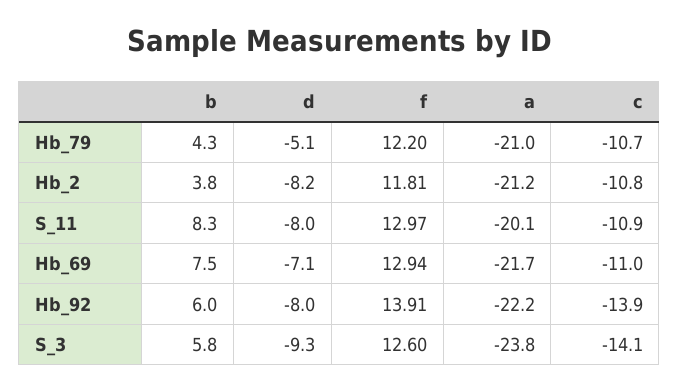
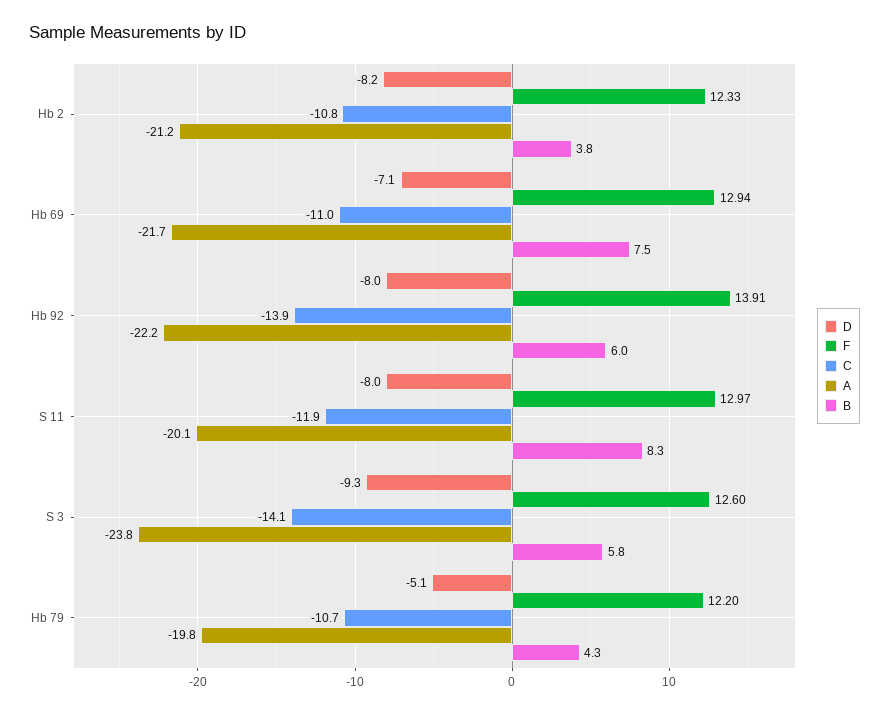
  {
    "b": {
      "Hb_79": 4.3,
      "Hb_2": 3.8,
      "S_11": 8.3,
      "Hb_69": 7.5,
      "Hb_92": 6,
      "S_3": 5.8
    },
    "d": {
      "Hb_79": -5.1,
      "Hb_2": -8.2,
      "S_11": -8,
      "Hb_69": -7.1,
      "Hb_92": -8,
      "S_3": -9.3
    },
    "f": {
      "Hb_79": 12.2,
-     "Hb_2": 11.81,
+     "Hb_2": 12.33,
      "S_11": 12.97,
      "Hb_69": 12.94,
      "Hb_92": 13.91,
      "S_3": 12.6
    },
    "a": {
-     "Hb_79": -21,
+     "Hb_79": -19.8,
      "Hb_2": -21.2,
      "S_11": -20.1,
      "Hb_69": -21.7,
      "Hb_92": -22.2,
      "S_3": -23.8
    },
    "c": {
      "Hb_79": -10.7,
      "Hb_2": -10.8,
-     "S_11": -10.9,
+     "S_11": -11.9,
      "Hb_69": -11,
      "Hb_92": -13.9,
      "S_3": -14.1
    }
  }

